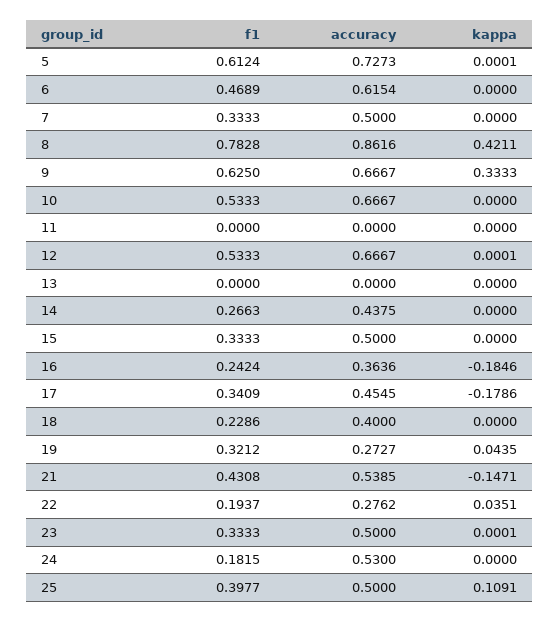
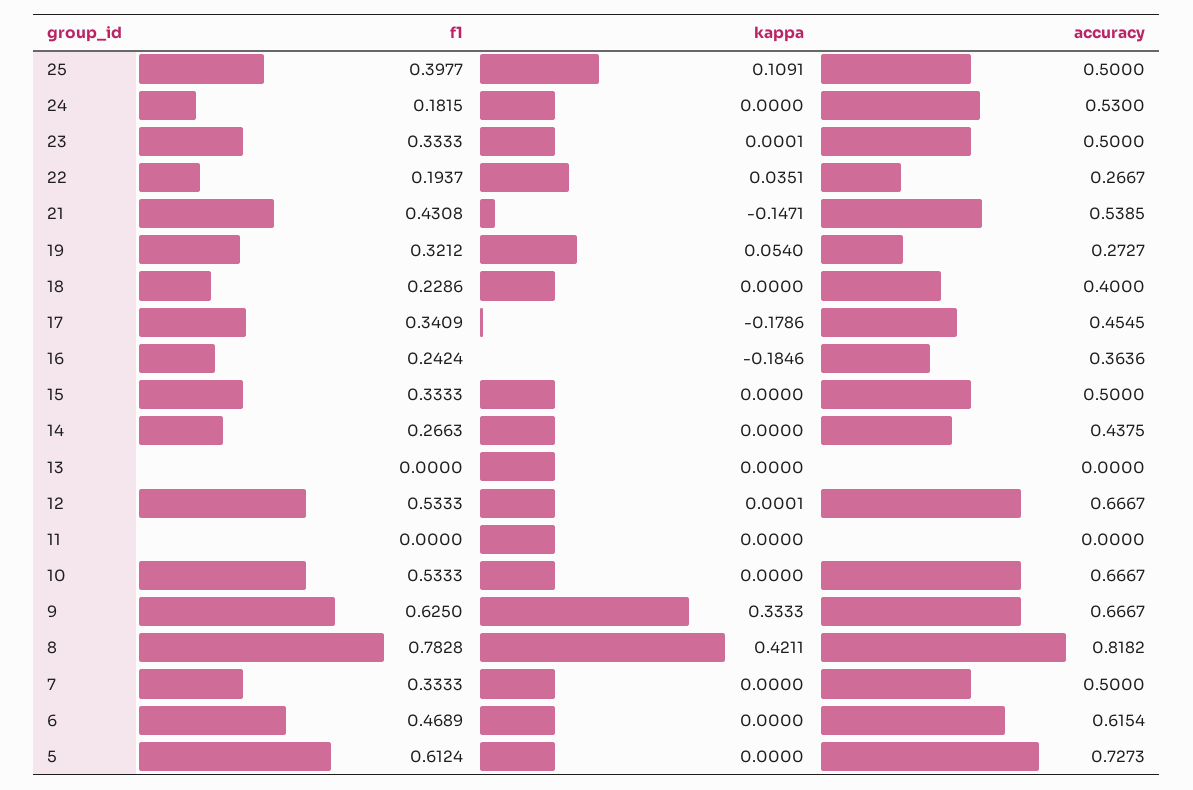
  {
    "f1": {
      "5": 0.6124,
      "6": 0.4689,
      "7": 0.3333,
      "8": 0.7828,
      "9": 0.625,
      "10": 0.5333,
      "11": 0,
      "12": 0.5333,
      "13": 0,
      "14": 0.2663,
      "15": 0.3333,
      "16": 0.2424,
      "17": 0.3409,
      "18": 0.2286,
      "19": 0.3212,
      "21": 0.4308,
      "22": 0.1937,
      "23": 0.3333,
      "24": 0.1815,
      "25": 0.3977
    },
    "accuracy": {
      "5": 0.7273,
      "6": 0.6154,
      "7": 0.5,
-     "8": 0.8616,
+     "8": 0.8182,
      "9": 0.6667,
      "10": 0.6667,
      "11": 0,
      "12": 0.6667,
      "13": 0,
      "14": 0.4375,
      "15": 0.5,
      "16": 0.3636,
      "17": 0.4545,
      "18": 0.4,
      "19": 0.2727,
      "21": 0.5385,
-     "22": 0.2762,
+     "22": 0.2667,
      "23": 0.5,
      "24": 0.53,
      "25": 0.5
    },
    "kappa": {
-     "5": 0.0001,
+     "5": 0,
      "6": 0,
      "7": 0,
      "8": 0.4211,
      "9": 0.3333,
      "10": 0,
      "11": 0,
      "12": 0.0001,
      "13": 0,
      "14": 0,
      "15": 0,
      "16": -0.1846,
      "17": -0.1786,
      "18": 0,
-     "19": 0.0435,
+     "19": 0.054,
      "21": -0.1471,
      "22": 0.0351,
      "23": 0.0001,
      "24": 0,
      "25": 0.1091
    }
  }

